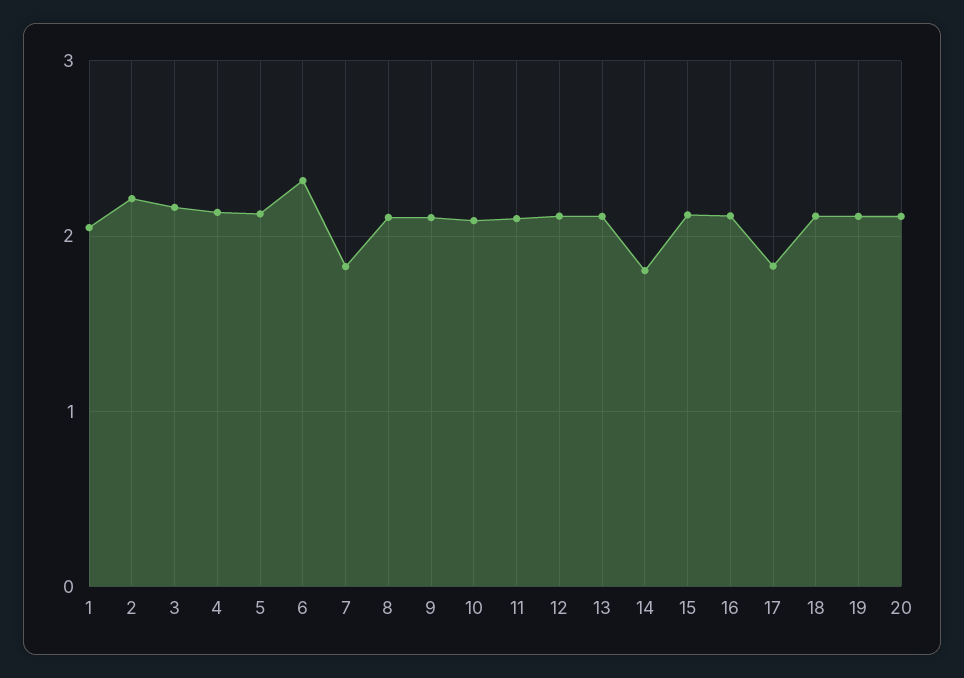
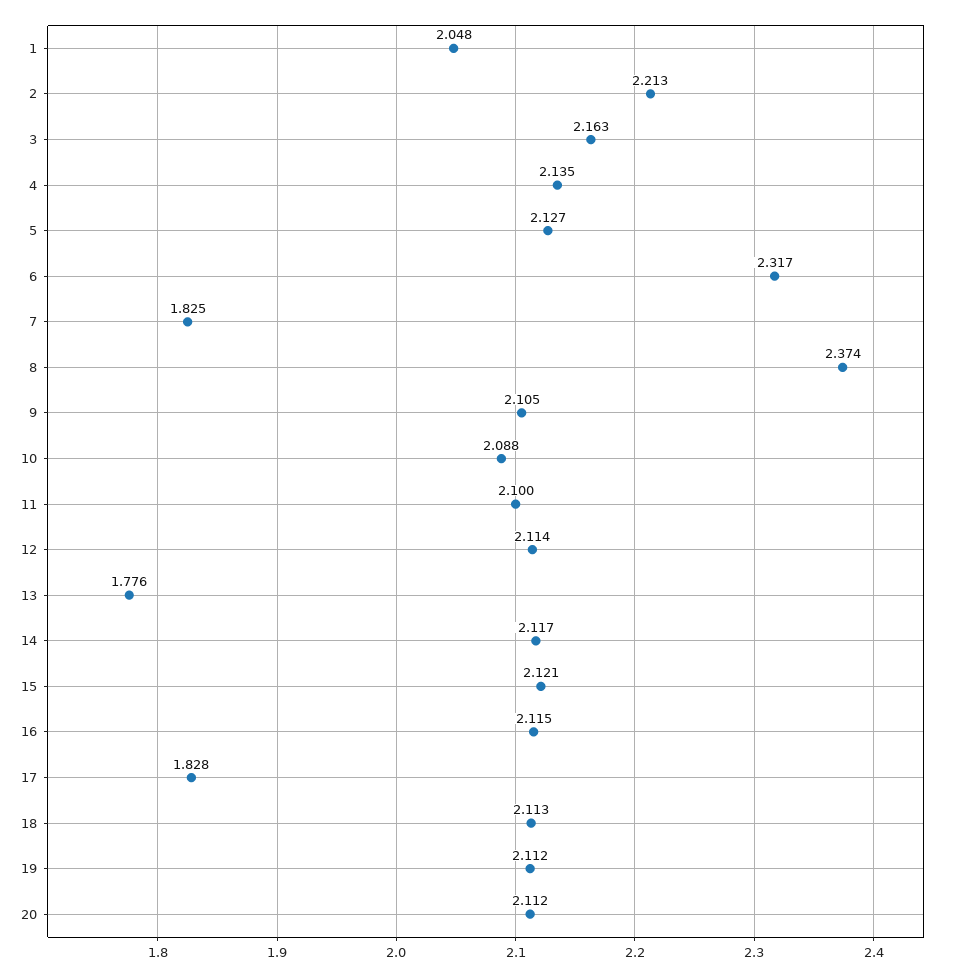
  {
    "1": 2.048,
    "2": 2.213,
    "3": 2.163,
    "4": 2.135,
    "5": 2.127,
    "6": 2.317,
    "7": 1.825,
-   "8": 2.1,
+   "8": 2.374,
    "9": 2.105,
    "10": 2.088,
    "11": 2.1,
    "12": 2.114,
-   "13": 2.1,
+   "13": 1.776,
-   "14": 1.8,
+   "14": 2.117,
    "15": 2.121,
    "16": 2.115,
    "17": 1.828,
    "18": 2.113,
    "19": 2.112,
    "20": 2.112
  }

